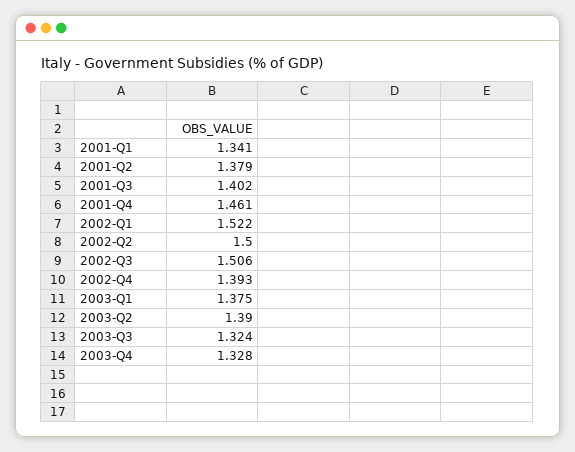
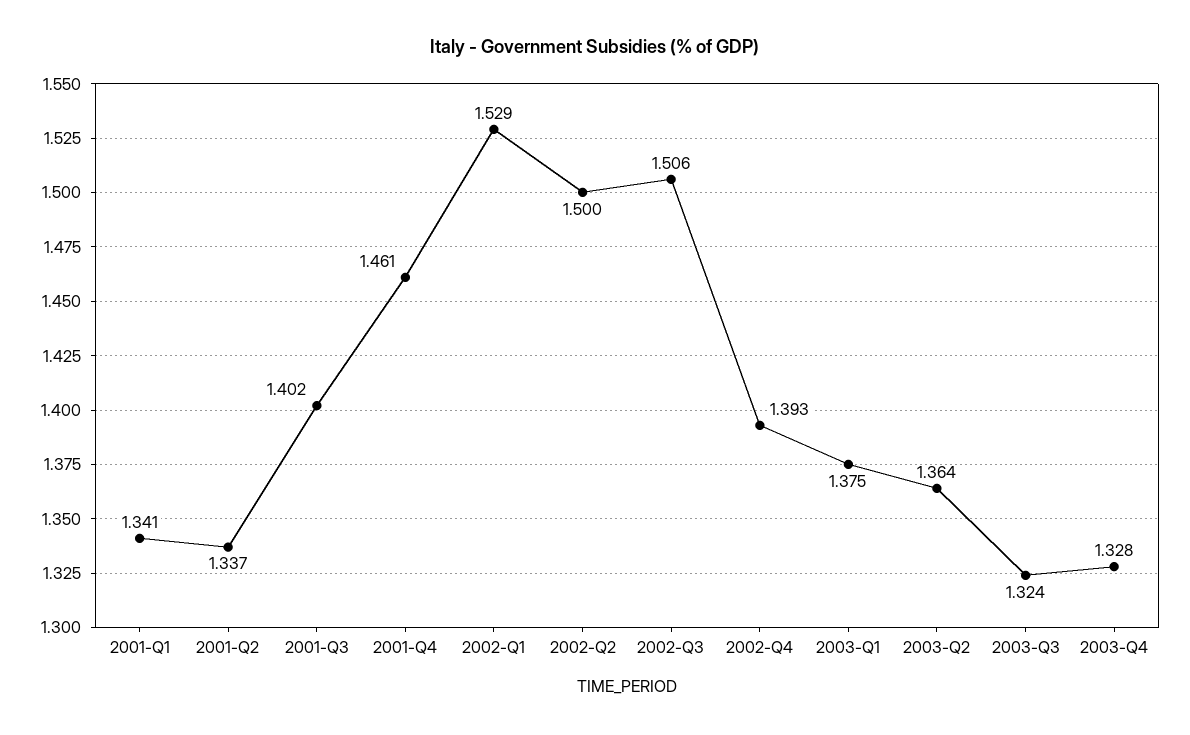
  {
    "2001-Q1": 1.341,
-   "2001-Q2": 1.379,
+   "2001-Q2": 1.337,
    "2001-Q3": 1.402,
    "2001-Q4": 1.461,
-   "2002-Q1": 1.522,
+   "2002-Q1": 1.529,
    "2002-Q2": 1.5,
    "2002-Q3": 1.506,
    "2002-Q4": 1.393,
    "2003-Q1": 1.375,
-   "2003-Q2": 1.39,
+   "2003-Q2": 1.364,
    "2003-Q3": 1.324,
    "2003-Q4": 1.328
  }

